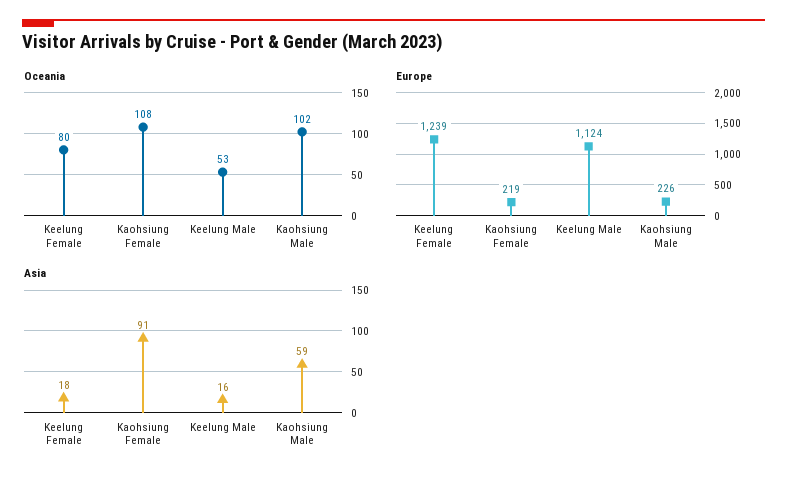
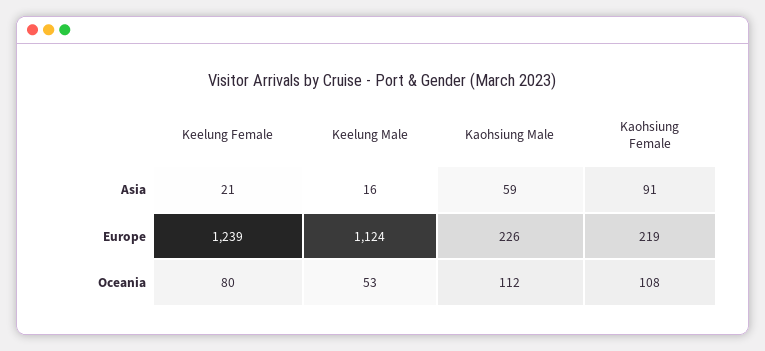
  {
    "Oceania": {
      "Keelung Female": 80,
      "Kaohsiung Female": 108,
      "Keelung Male": 53,
-     "Kaohsiung Male": 102
+     "Kaohsiung Male": 112
    },
    "Europe": {
      "Keelung Female": 1239,
      "Kaohsiung Female": 219,
      "Keelung Male": 1124,
      "Kaohsiung Male": 226
    },
    "Asia": {
-     "Keelung Female": 18,
+     "Keelung Female": 21,
      "Kaohsiung Female": 91,
      "Keelung Male": 16,
      "Kaohsiung Male": 59
    }
  }

